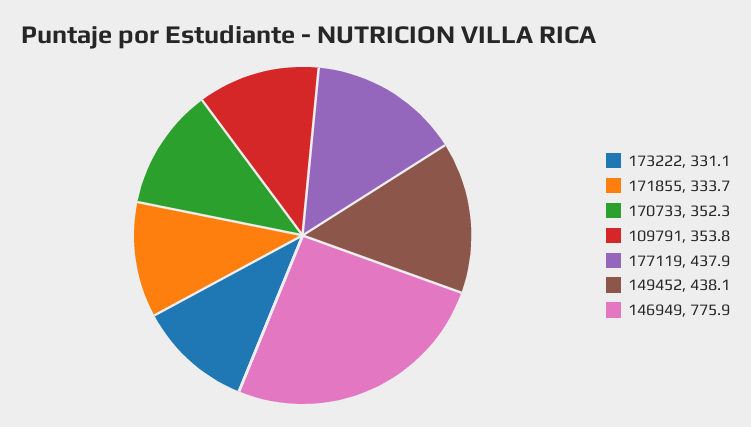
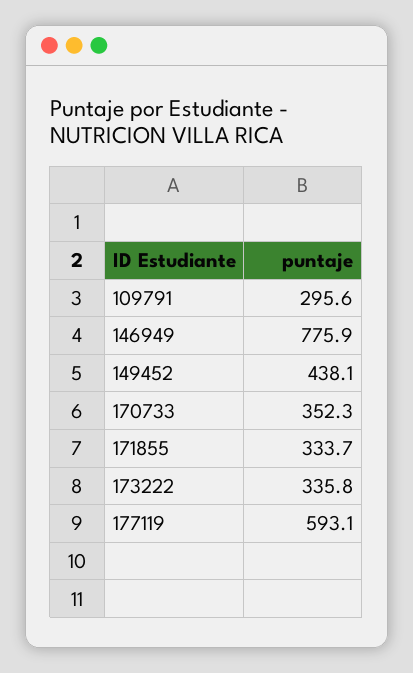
  {
-   "173222": 331.1,
+   "173222": 335.8,
    "171855": 333.7,
    "170733": 352.3,
-   "109791": 353.8,
+   "109791": 295.6,
-   "177119": 437.9,
+   "177119": 593.1,
    "149452": 438.1,
    "146949": 775.9
  }

